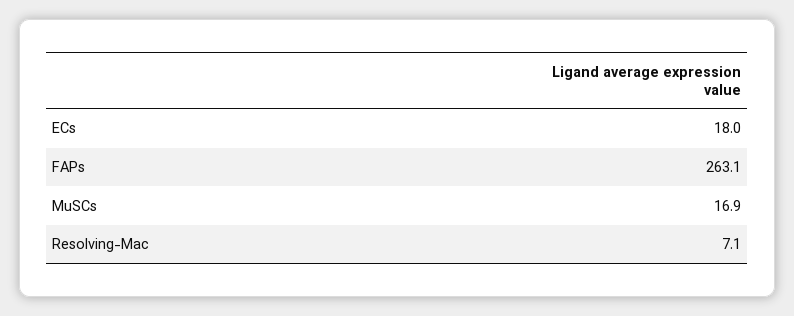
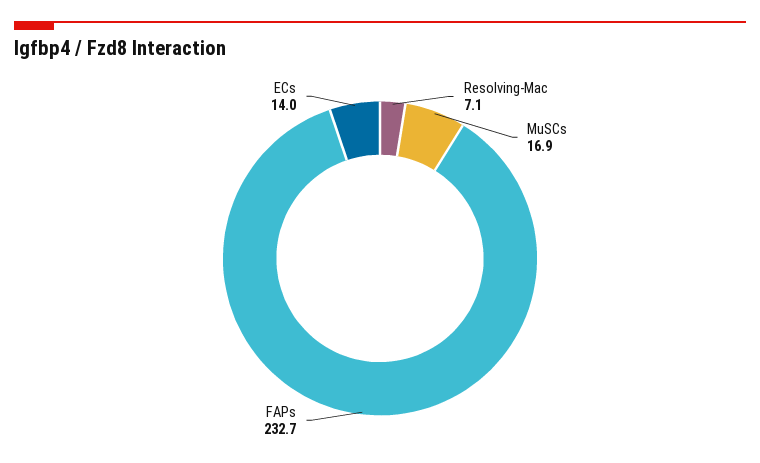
  {
-   "ECs": 18,
+   "ECs": 14,
-   "FAPs": 263.1,
+   "FAPs": 232.7,
    "MuSCs": 16.9,
    "Resolving-Mac": 7.1
  }

